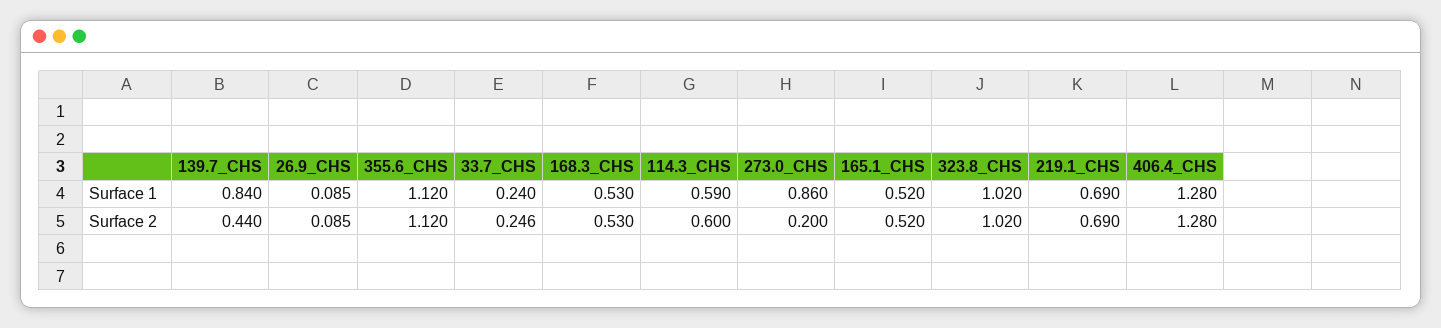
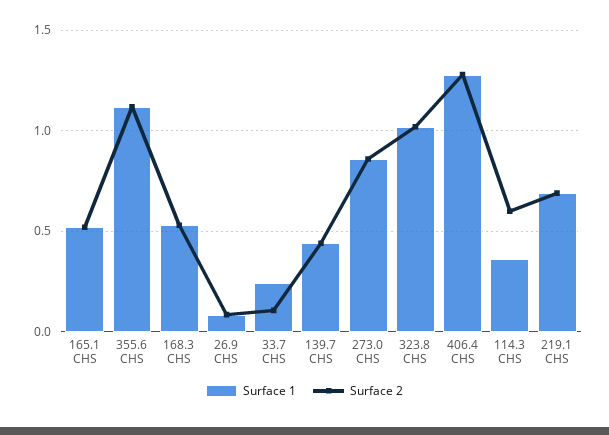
  {
    "Surface 1": {
-     "139.7_CHS": 0.84,
+     "139.7_CHS": 0.45,
      "26.9_CHS": 0.085,
      "355.6_CHS": 1.12,
      "33.7_CHS": 0.24,
      "168.3_CHS": 0.53,
-     "114.3_CHS": 0.59,
+     "114.3_CHS": 0.35,
      "273.0_CHS": 0.86,
      "165.1_CHS": 0.52,
      "323.8_CHS": 1.02,
      "219.1_CHS": 0.69,
      "406.4_CHS": 1.28
    },
    "Surface 2": {
      "139.7_CHS": 0.44,
      "26.9_CHS": 0.085,
      "355.6_CHS": 1.12,
-     "33.7_CHS": 0.246,
+     "33.7_CHS": 0.1,
      "168.3_CHS": 0.53,
      "114.3_CHS": 0.6,
-     "273.0_CHS": 0.2,
+     "273.0_CHS": 0.85,
      "165.1_CHS": 0.52,
      "323.8_CHS": 1.02,
      "219.1_CHS": 0.69,
      "406.4_CHS": 1.28
    }
  }

